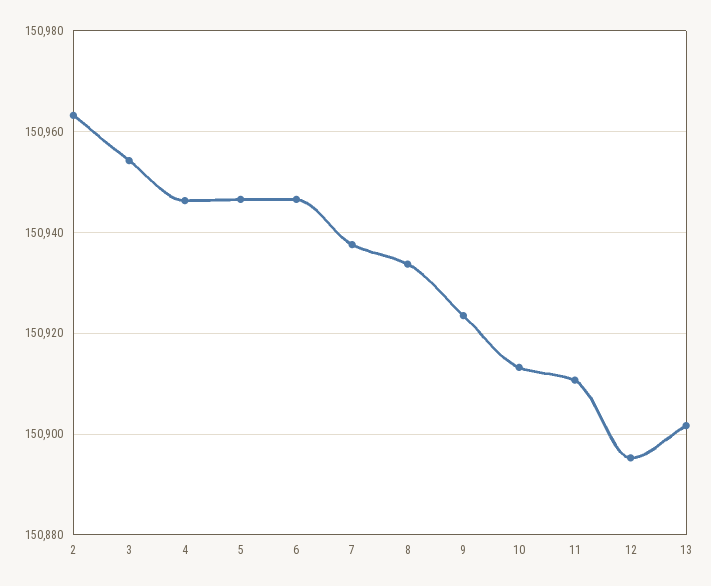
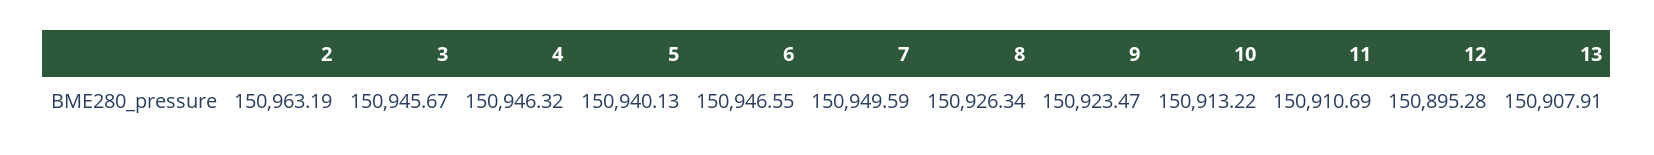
  {
    "2": 150963.19,
-   "3": 150954,
+   "3": 150945.67,
    "4": 150946.32,
-   "5": 150946,
+   "5": 150940.13,
    "6": 150946.55,
-   "7": 150938,
+   "7": 150949.59,
-   "8": 150934,
+   "8": 150926.34,
    "9": 150923.47,
    "10": 150913.22,
    "11": 150910.69,
    "12": 150895.28,
-   "13": 150902
+   "13": 150907.91
  }

